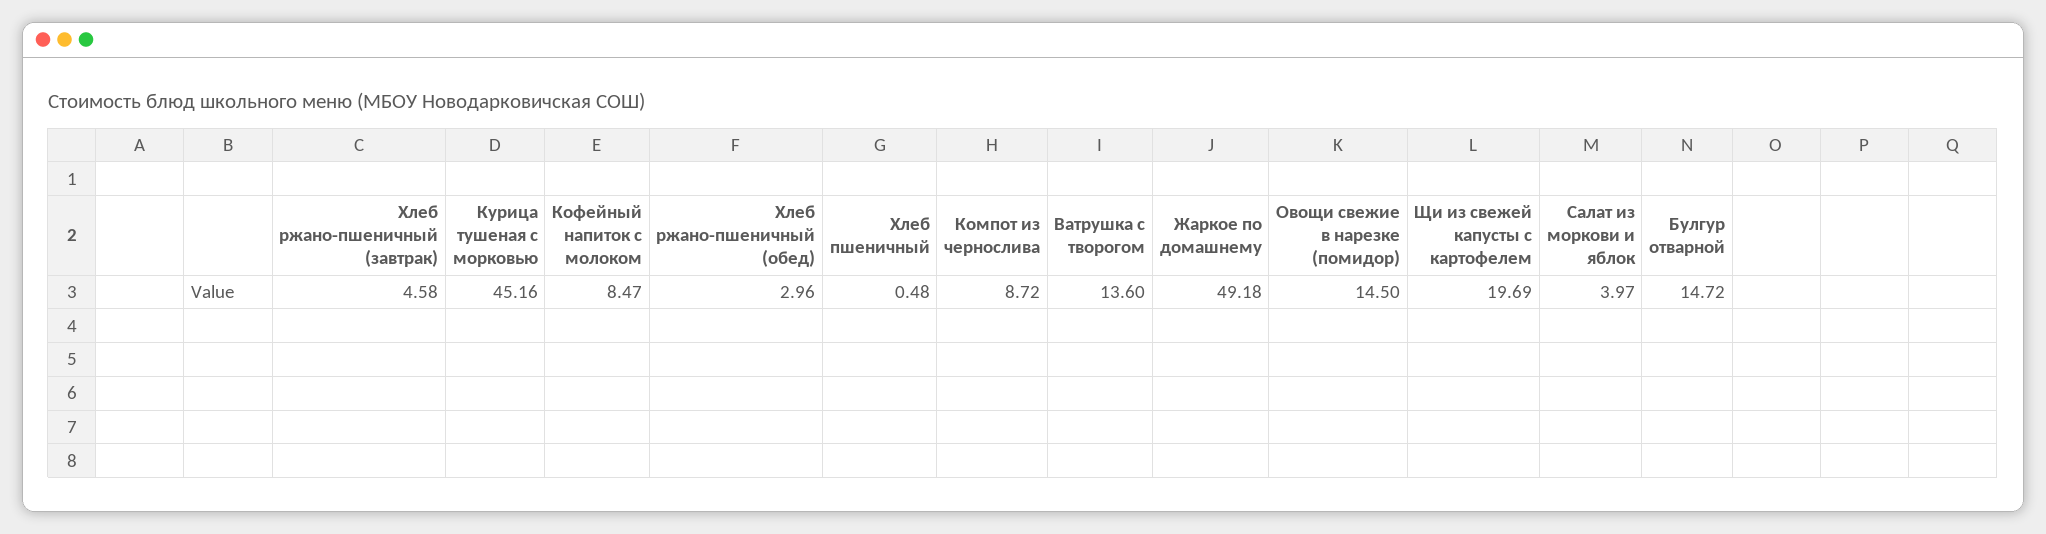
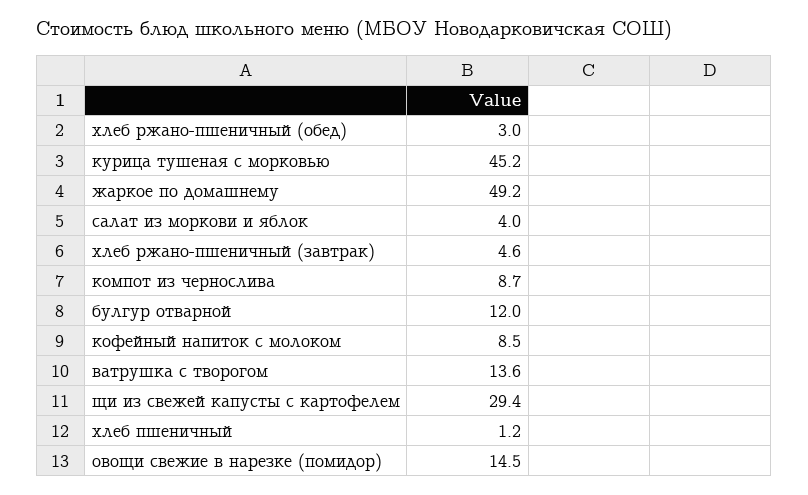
  {
    "Хлеб ржано-пшеничный (завтрак)": 4.58,
    "Курица тушеная с морковью": 45.16,
    "Кофейный напиток с молоком": 8.47,
    "Хлеб ржано-пшеничный (обед)": 2.96,
-   "Хлеб пшеничный": 0.48,
+   "Хлеб пшеничный": 1.2,
    "Компот из чернослива": 8.72,
    "Ватрушка с творогом": 13.6,
    "Жаркое по домашнему": 49.18,
    "Овощи свежие в нарезке (помидор)": 14.5,
-   "Щи из свежей капусты с картофелем": 19.69,
+   "Щи из свежей капусты с картофелем": 29.4,
    "Салат из моркови и яблок": 3.97,
-   "Булгур отварной": 14.72
+   "Булгур отварной": 12
  }

